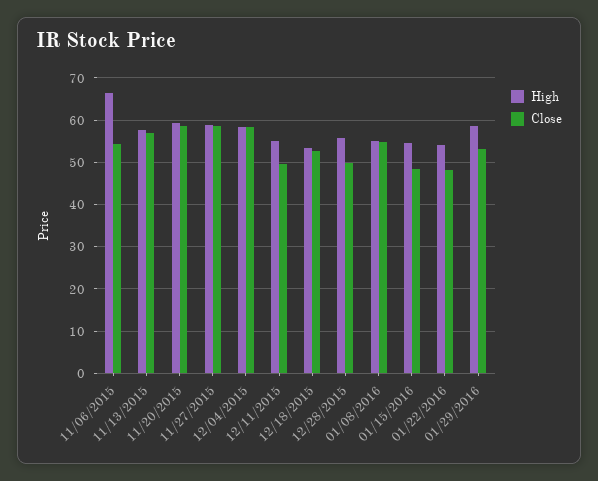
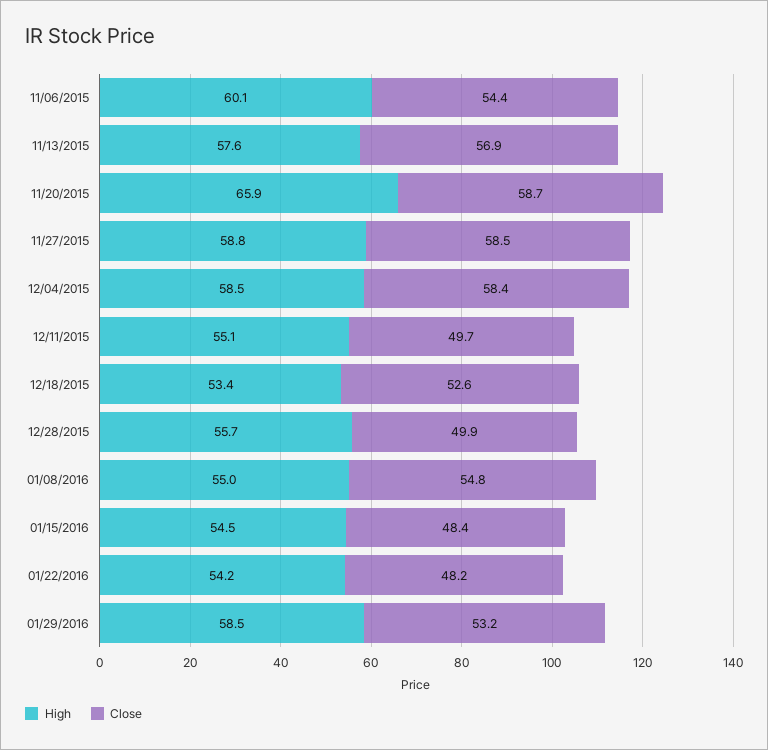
  {
    "High": {
-     "11/06/2015": 66,
+     "11/06/2015": 60.1,
      "11/13/2015": 57.6,
-     "11/20/2015": 60,
+     "11/20/2015": 65.9,
      "11/27/2015": 58.8,
      "12/04/2015": 58.5,
      "12/11/2015": 55.1,
      "12/18/2015": 53.4,
      "12/28/2015": 55.7,
      "01/08/2016": 55,
      "01/15/2016": 54.5,
      "01/22/2016": 54.2,
      "01/29/2016": 58.5
    },
    "Close": {
      "11/06/2015": 54.4,
      "11/13/2015": 56.9,
      "11/20/2015": 58.7,
      "11/27/2015": 58.5,
      "12/04/2015": 58.4,
      "12/11/2015": 49.7,
      "12/18/2015": 52.6,
      "12/28/2015": 49.9,
      "01/08/2016": 54.8,
      "01/15/2016": 48.4,
      "01/22/2016": 48.2,
      "01/29/2016": 53.2
    }
  }

